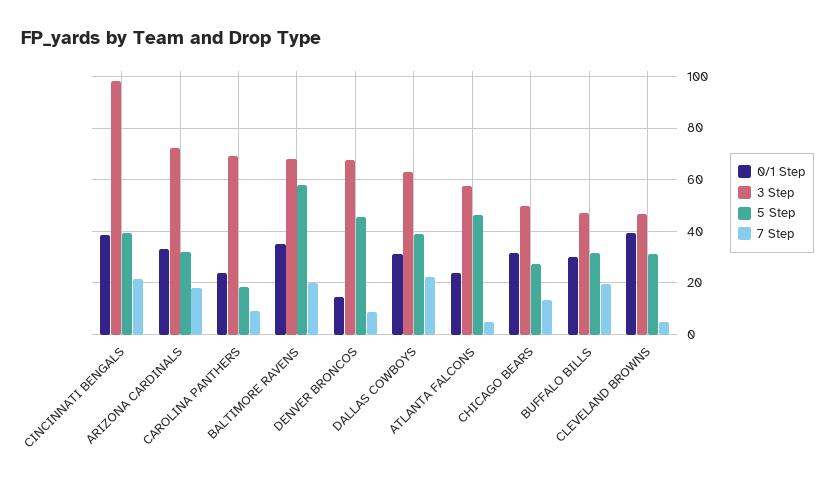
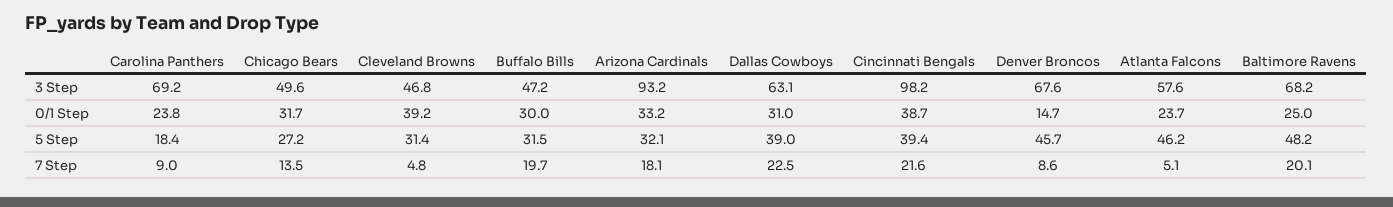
  {
    "0/1 Step": {
      "CINCINNATI BENGALS": 38.7,
      "ARIZONA CARDINALS": 33.2,
      "CAROLINA PANTHERS": 23.8,
-     "BALTIMORE RAVENS": 35,
+     "BALTIMORE RAVENS": 25,
      "DENVER BRONCOS": 14.7,
      "DALLAS COWBOYS": 31,
      "ATLANTA FALCONS": 23.7,
      "CHICAGO BEARS": 31.7,
      "BUFFALO BILLS": 30,
      "CLEVELAND BROWNS": 39.2
    },
    "3 Step": {
      "CINCINNATI BENGALS": 98.2,
-     "ARIZONA CARDINALS": 72.5,
+     "ARIZONA CARDINALS": 93.2,
      "CAROLINA PANTHERS": 69.2,
      "BALTIMORE RAVENS": 68.2,
      "DENVER BRONCOS": 67.6,
      "DALLAS COWBOYS": 63.1,
      "ATLANTA FALCONS": 57.6,
      "CHICAGO BEARS": 49.6,
      "BUFFALO BILLS": 47.2,
      "CLEVELAND BROWNS": 46.8
    },
    "5 Step": {
      "CINCINNATI BENGALS": 39.4,
      "ARIZONA CARDINALS": 32.1,
      "CAROLINA PANTHERS": 18.4,
-     "BALTIMORE RAVENS": 57.5,
+     "BALTIMORE RAVENS": 48.2,
      "DENVER BRONCOS": 45.7,
      "DALLAS COWBOYS": 39,
      "ATLANTA FALCONS": 46.2,
      "CHICAGO BEARS": 27.2,
      "BUFFALO BILLS": 31.5,
      "CLEVELAND BROWNS": 31.4
    },
    "7 Step": {
      "CINCINNATI BENGALS": 21.6,
      "ARIZONA CARDINALS": 18.1,
      "CAROLINA PANTHERS": 9,
      "BALTIMORE RAVENS": 20.1,
      "DENVER BRONCOS": 8.6,
      "DALLAS COWBOYS": 22.5,
      "ATLANTA FALCONS": 5.1,
      "CHICAGO BEARS": 13.5,
      "BUFFALO BILLS": 19.7,
      "CLEVELAND BROWNS": 4.8
    }
  }

